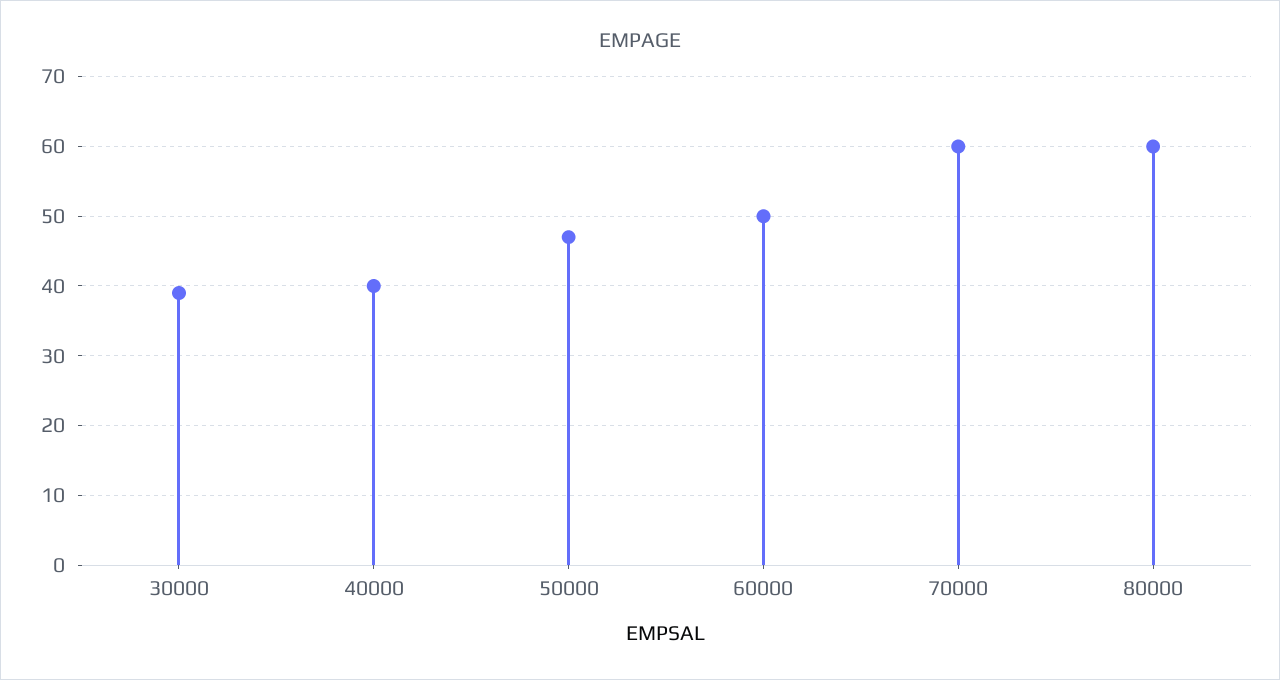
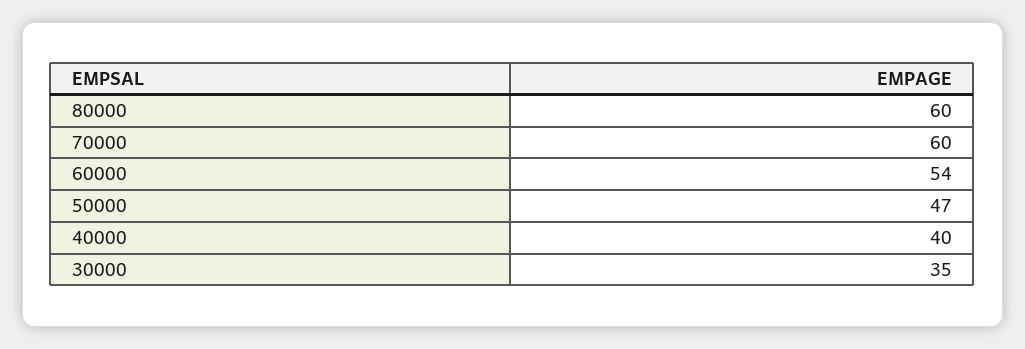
  {
-   "30000": 39,
+   "30000": 35,
    "40000": 40,
    "50000": 47,
-   "60000": 50,
+   "60000": 54,
    "70000": 60,
    "80000": 60
  }

